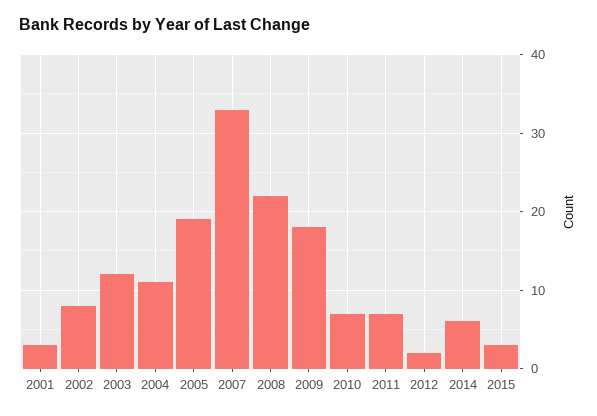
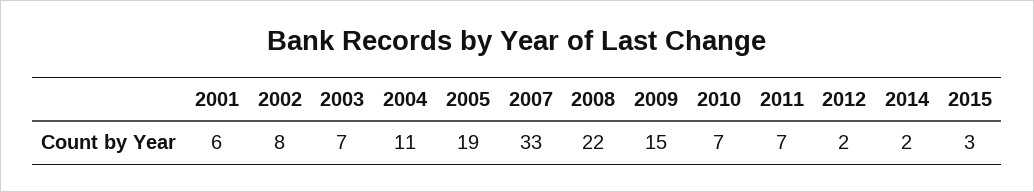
  {
-   "2001": 3,
+   "2001": 6,
    "2002": 8,
-   "2003": 12,
+   "2003": 7,
    "2004": 11,
    "2005": 19,
    "2007": 33,
    "2008": 22,
-   "2009": 18,
+   "2009": 15,
    "2010": 7,
    "2011": 7,
    "2012": 2,
-   "2014": 6,
+   "2014": 2,
    "2015": 3
  }

